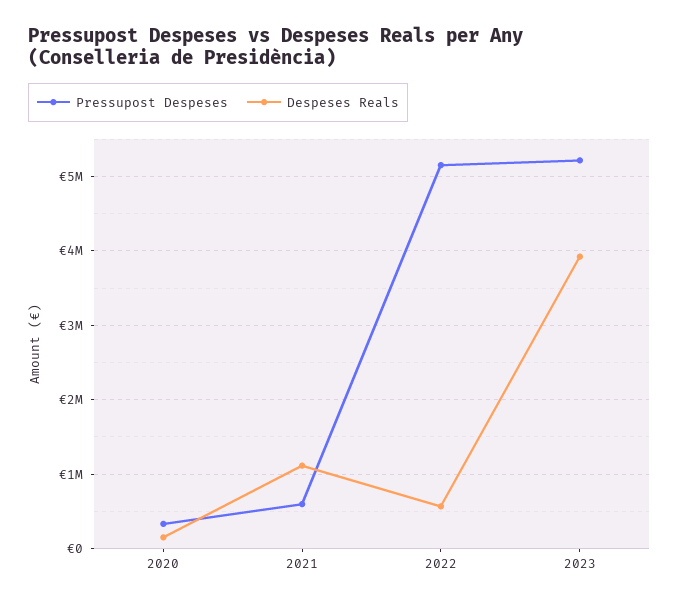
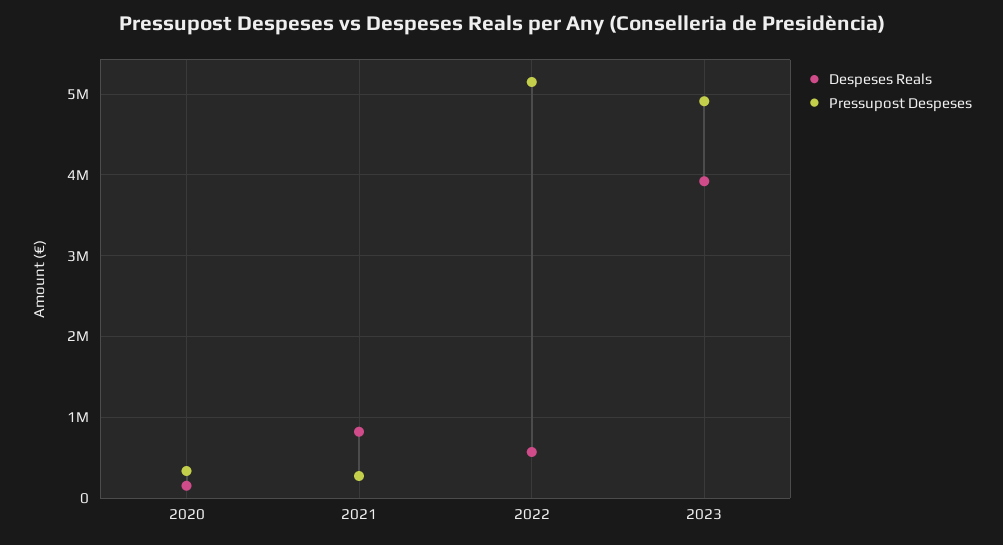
  {
    "Pressupost Despeses": {
      "2020": 300000,
-     "2021": 600000,
+     "2021": 300000,
      "2022": 5200000,
-     "2023": 5200000
+     "2023": 4900000
    },
    "Despeses Reals": {
      "2020": 200000,
-     "2021": 1100000,
+     "2021": 800000,
      "2022": 600000,
      "2023": 3900000
    }
  }

